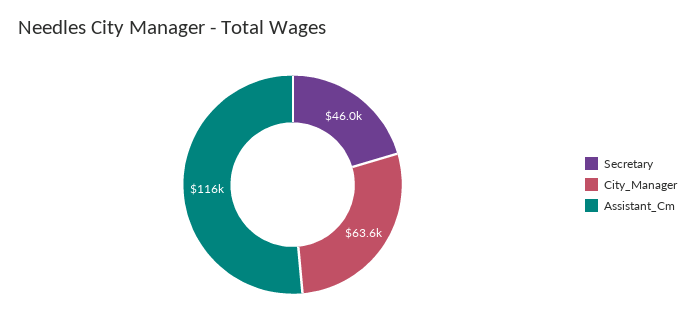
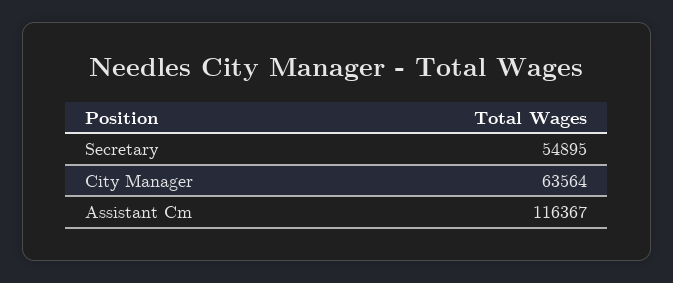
  {
-   "Secretary": 46000,
+   "Secretary": 54895,
    "City_Manager": 63564,
    "Assistant_Cm": 116367
  }

